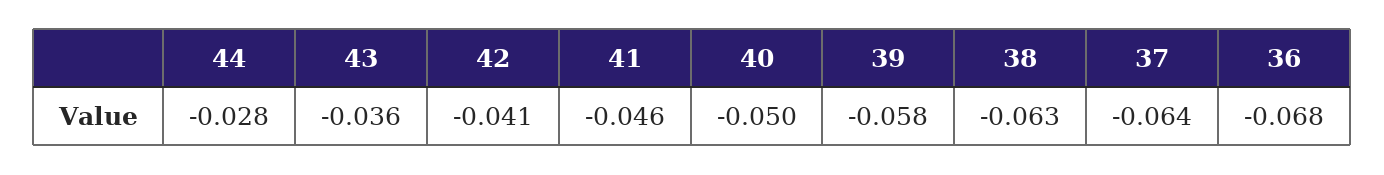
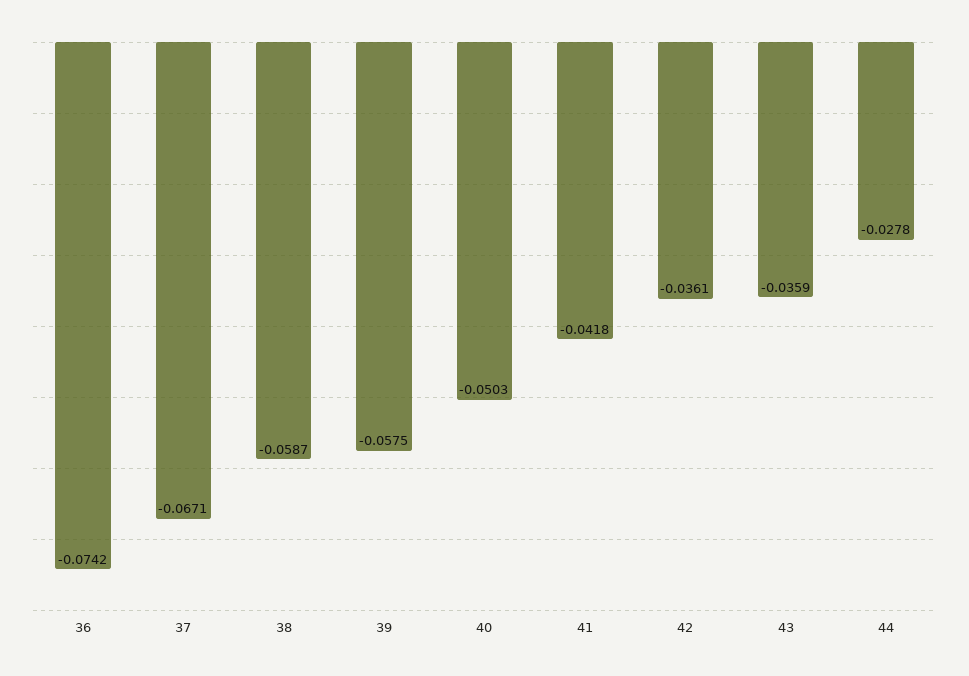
  {
    "44": -0.0278,
    "43": -0.0359,
-   "42": -0.041,
+   "42": -0.0361,
-   "41": -0.046,
+   "41": -0.0418,
    "40": -0.0503,
    "39": -0.0575,
-   "38": -0.063,
+   "38": -0.0587,
-   "37": -0.064,
+   "37": -0.0671,
-   "36": -0.068
+   "36": -0.0742
  }

